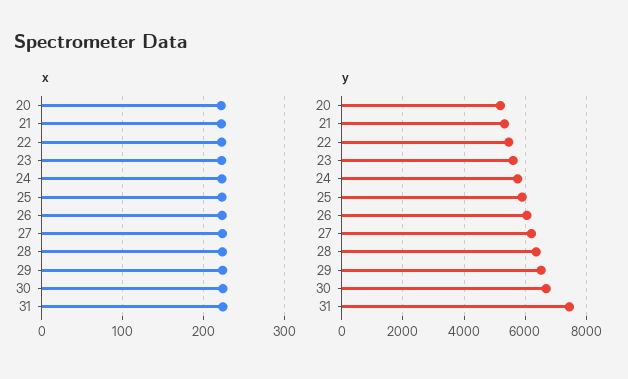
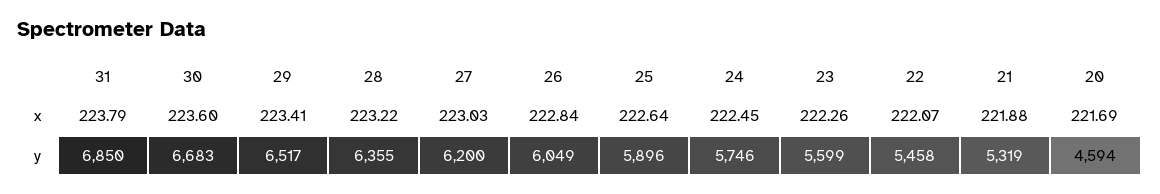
  {
    "x": {
      "20": 221.69,
      "21": 221.88,
      "22": 222.07,
      "23": 222.26,
      "24": 222.45,
      "25": 222.64,
      "26": 222.84,
      "27": 223.03,
      "28": 223.22,
      "29": 223.41,
      "30": 223.6,
      "31": 223.79
    },
    "y": {
-     "20": 5200,
+     "20": 4594,
      "21": 5319,
      "22": 5458,
      "23": 5599,
      "24": 5746,
      "25": 5896,
      "26": 6049,
      "27": 6200,
      "28": 6355,
      "29": 6517,
      "30": 6683,
-     "31": 7400
+     "31": 6850
    }
  }

